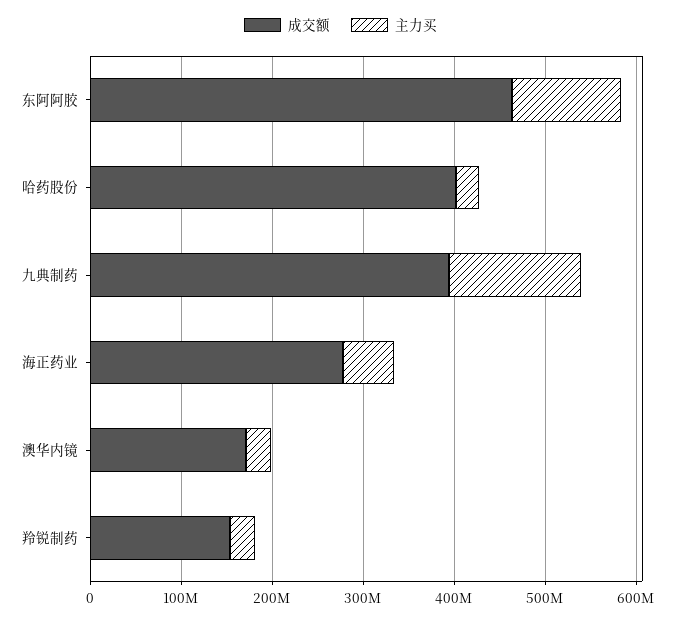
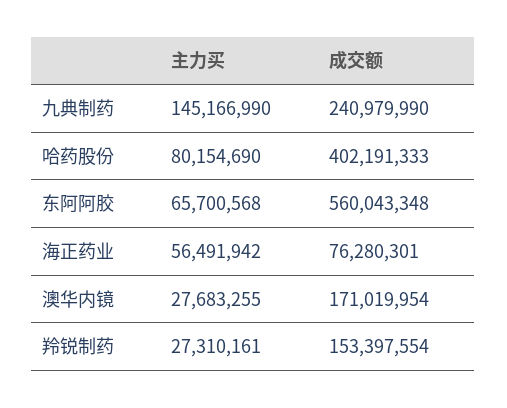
  {
    "成交额": {
-     "东阿阿胶": 460000000,
+     "东阿阿胶": 560043348,
      "哈药股份": 402191333,
-     "九典制药": 400000000,
+     "九典制药": 240979990,
-     "海正药业": 280000000,
+     "海正药业": 76280301,
      "澳华内镜": 171019954,
      "羚锐制药": 153397554
    },
    "主力买": {
-     "东阿阿胶": 120000000,
+     "东阿阿胶": 65700568,
-     "哈药股份": 20000000,
+     "哈药股份": 80154690,
      "九典制药": 145166990,
      "海正药业": 56491942,
      "澳华内镜": 27683255,
      "羚锐制药": 27310161
    }
  }

